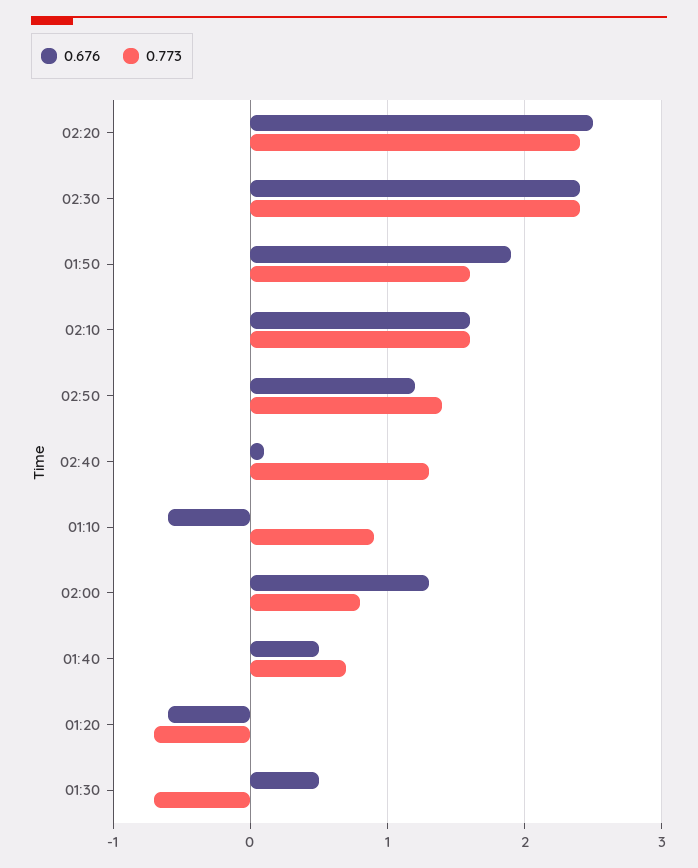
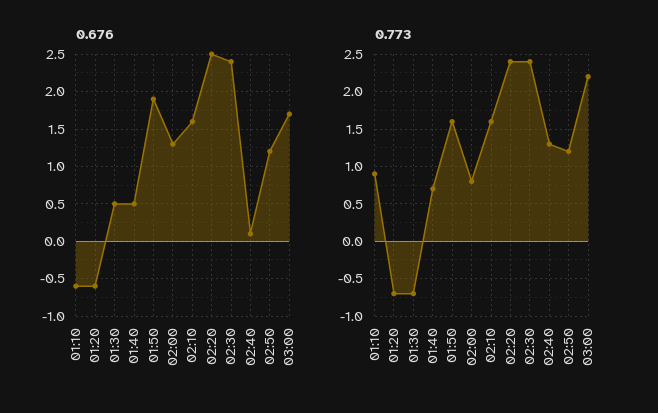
  {
    "0.676": {
      "02:20": 2.5,
      "02:30": 2.4,
      "01:50": 1.9,
      "02:10": 1.6,
      "02:50": 1.2,
      "02:40": 0.1,
      "01:10": -0.6,
      "02:00": 1.3,
      "01:40": 0.5,
      "01:20": -0.6,
-     "01:30": 0.5
+     "01:30": 0.5,
+     "03:00": 1.7
    },
    "0.773": {
      "02:20": 2.4,
      "02:30": 2.4,
      "01:50": 1.6,
      "02:10": 1.6,
-     "02:50": 1.4,
+     "02:50": 1.2,
      "02:40": 1.3,
      "01:10": 0.9,
      "02:00": 0.8,
      "01:40": 0.7,
      "01:20": -0.7,
-     "01:30": -0.7
+     "01:30": -0.7,
+     "03:00": 2.2
    }
  }

